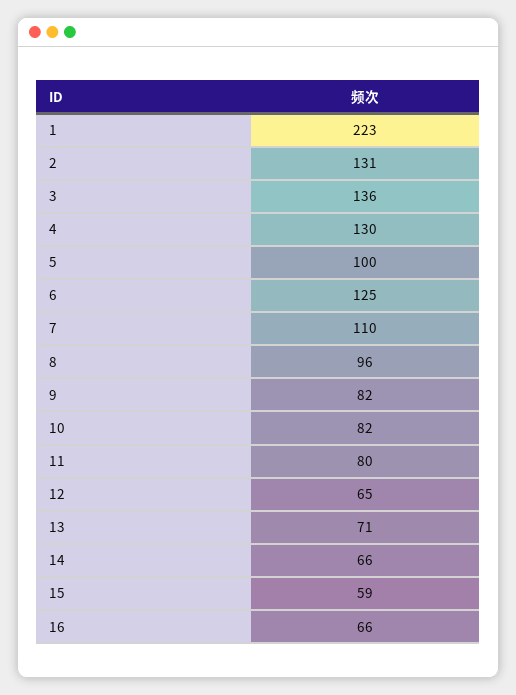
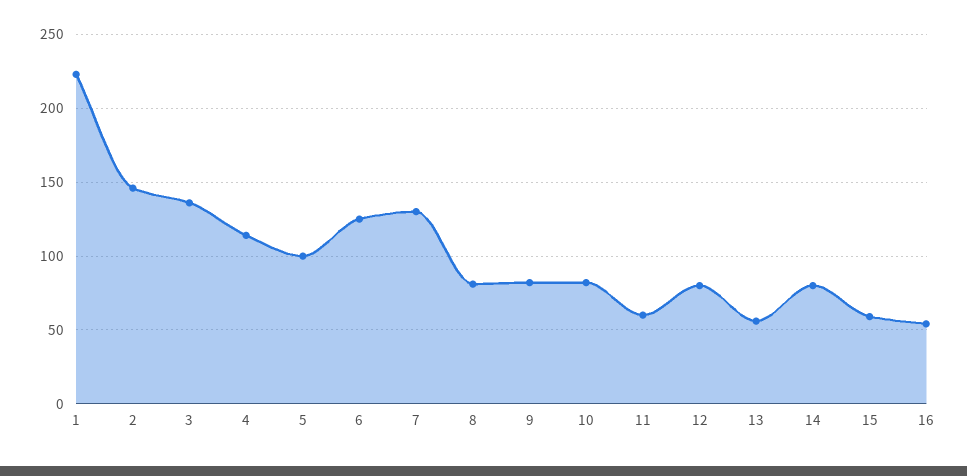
  {
    "1": 223,
-   "2": 131,
+   "2": 145,
    "3": 136,
-   "4": 130,
+   "4": 115,
    "5": 100,
    "6": 125,
-   "7": 110,
+   "7": 130,
-   "8": 96,
+   "8": 80,
    "9": 82,
    "10": 82,
-   "11": 80,
+   "11": 60,
-   "12": 65,
+   "12": 80,
-   "13": 71,
+   "13": 55,
-   "14": 66,
+   "14": 80,
    "15": 59,
-   "16": 66
+   "16": 55
  }

